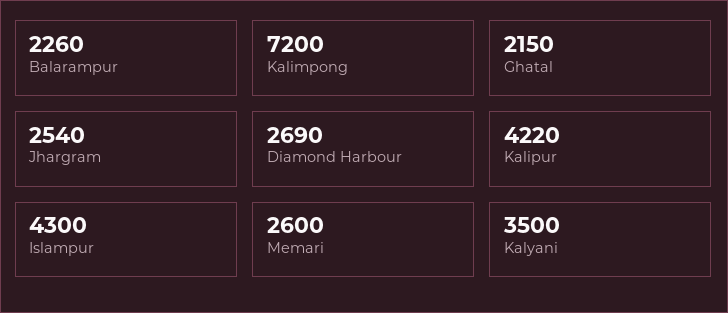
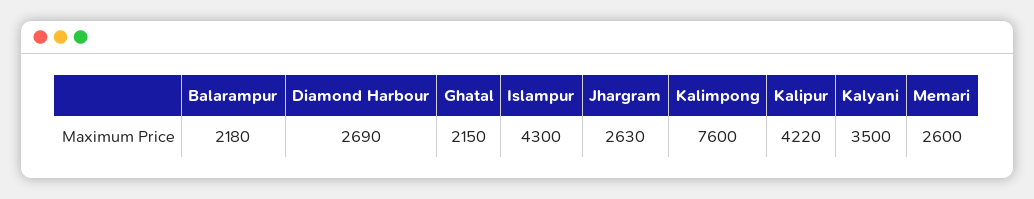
  {
-   "Balarampur": 2260,
+   "Balarampur": 2180,
-   "Kalimpong": 7200,
+   "Kalimpong": 7600,
    "Ghatal": 2150,
-   "Jhargram": 2540,
+   "Jhargram": 2630,
    "Diamond Harbour": 2690,
    "Kalipur": 4220,
    "Islampur": 4300,
    "Memari": 2600,
    "Kalyani": 3500
  }

